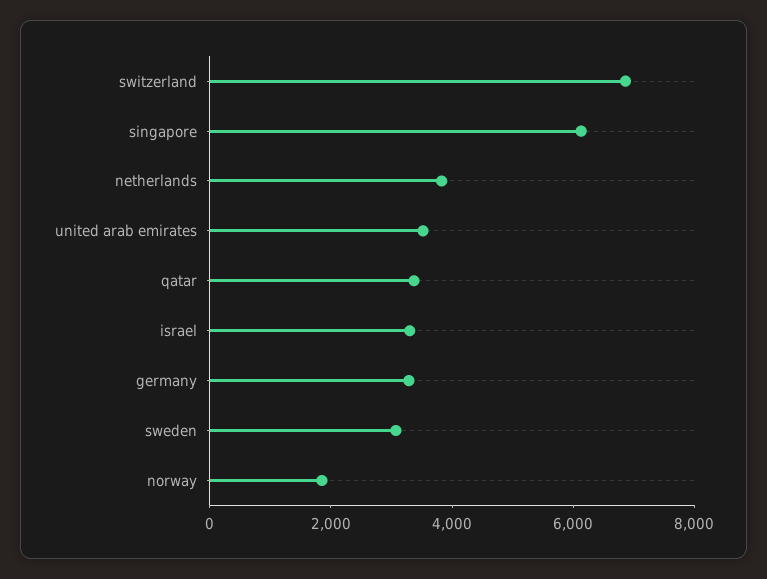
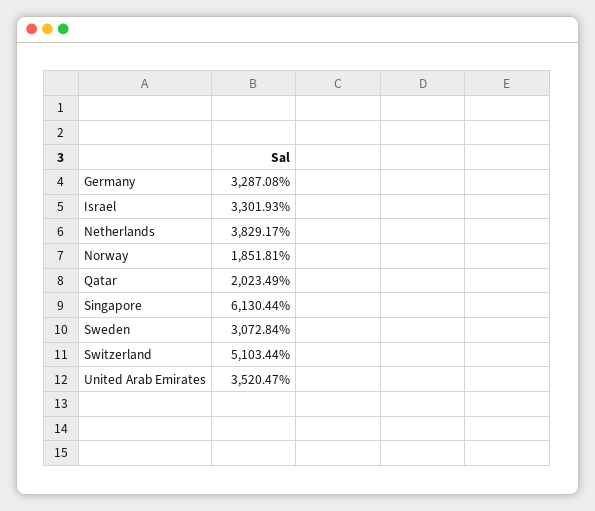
  {
-   "switzerland": 7000,
+   "switzerland": 5103.44,
    "singapore": 6130.44,
    "netherlands": 3829.17,
    "united arab emirates": 3520.47,
-   "qatar": 3500,
+   "qatar": 2023.49,
    "israel": 3301.93,
    "germany": 3287.08,
    "sweden": 3072.84,
    "norway": 1851.81
  }

